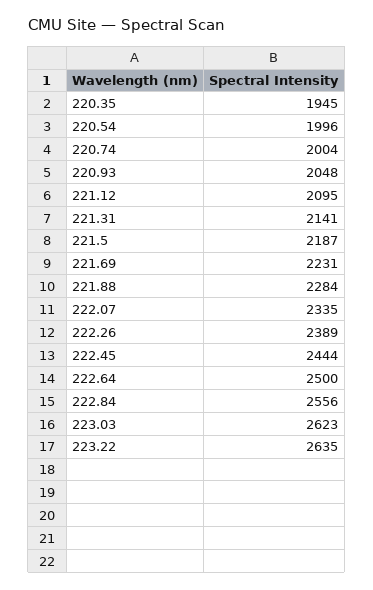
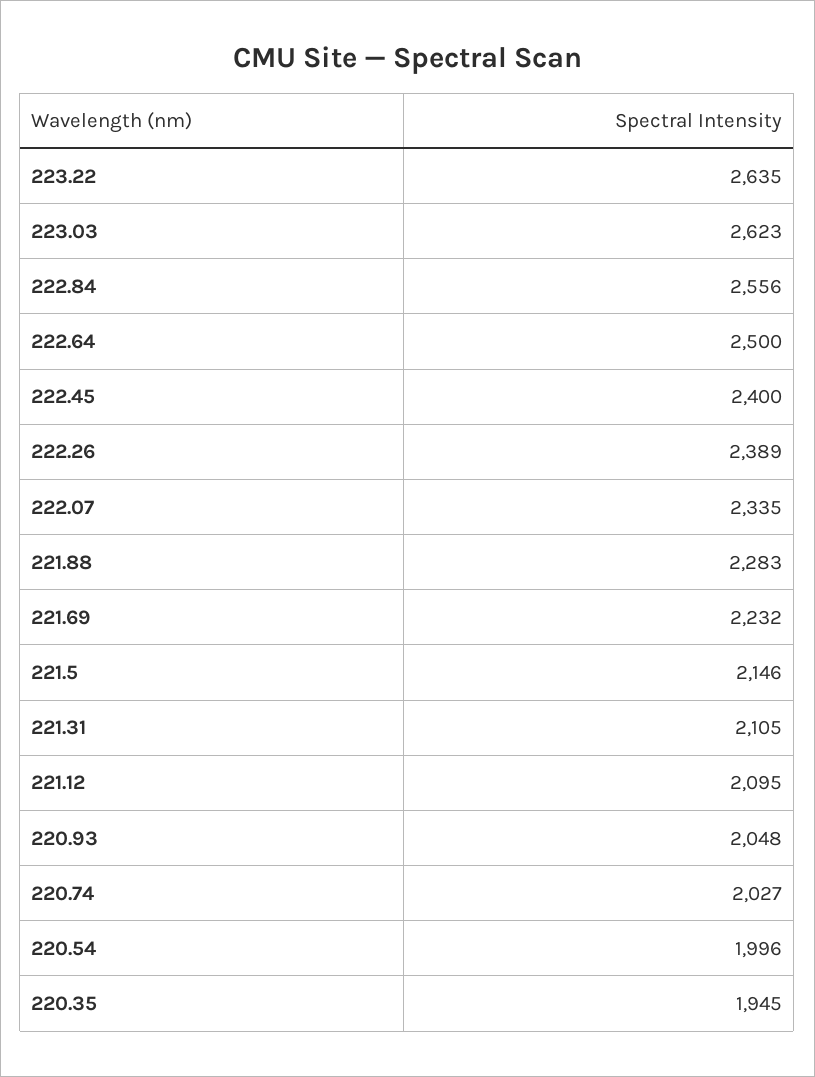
  {
    "220.35": 1945,
    "220.54": 1996,
-   "220.74": 2004,
+   "220.74": 2027,
    "220.93": 2048,
    "221.12": 2095,
-   "221.31": 2141,
+   "221.31": 2105,
-   "221.5": 2187,
+   "221.5": 2146,
-   "221.69": 2231,
+   "221.69": 2232,
-   "221.88": 2284,
+   "221.88": 2283,
    "222.07": 2335,
    "222.26": 2389,
-   "222.45": 2444,
+   "222.45": 2400,
    "222.64": 2500,
    "222.84": 2556,
    "223.03": 2623,
    "223.22": 2635
  }

